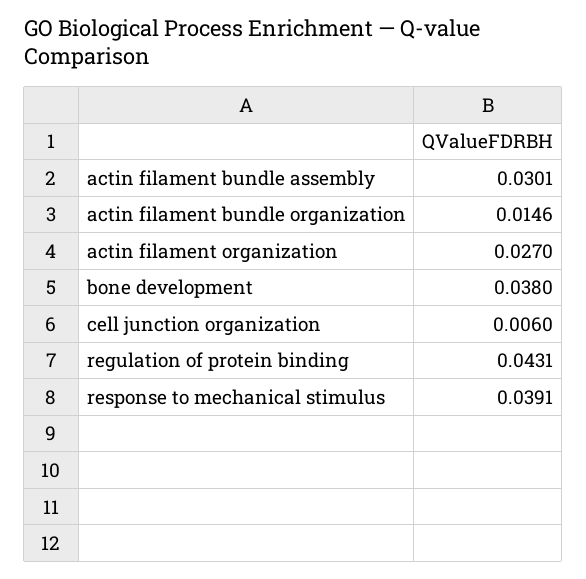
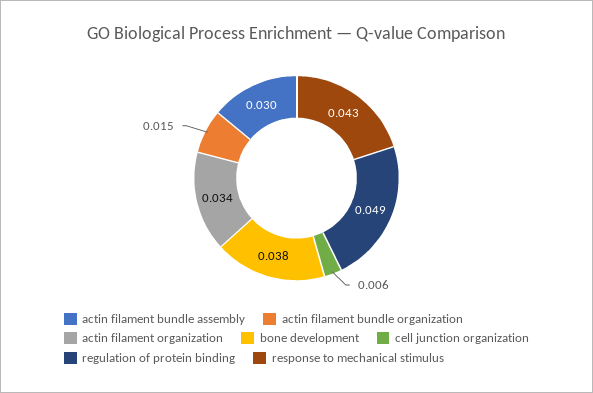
  {
    "actin filament bundle assembly": 0.0301,
    "actin filament bundle organization": 0.0146,
-   "actin filament organization": 0.027,
+   "actin filament organization": 0.034,
    "bone development": 0.038,
    "cell junction organization": 0.006,
-   "regulation of protein binding": 0.0431,
+   "regulation of protein binding": 0.049,
-   "response to mechanical stimulus": 0.0391
+   "response to mechanical stimulus": 0.043
  }

